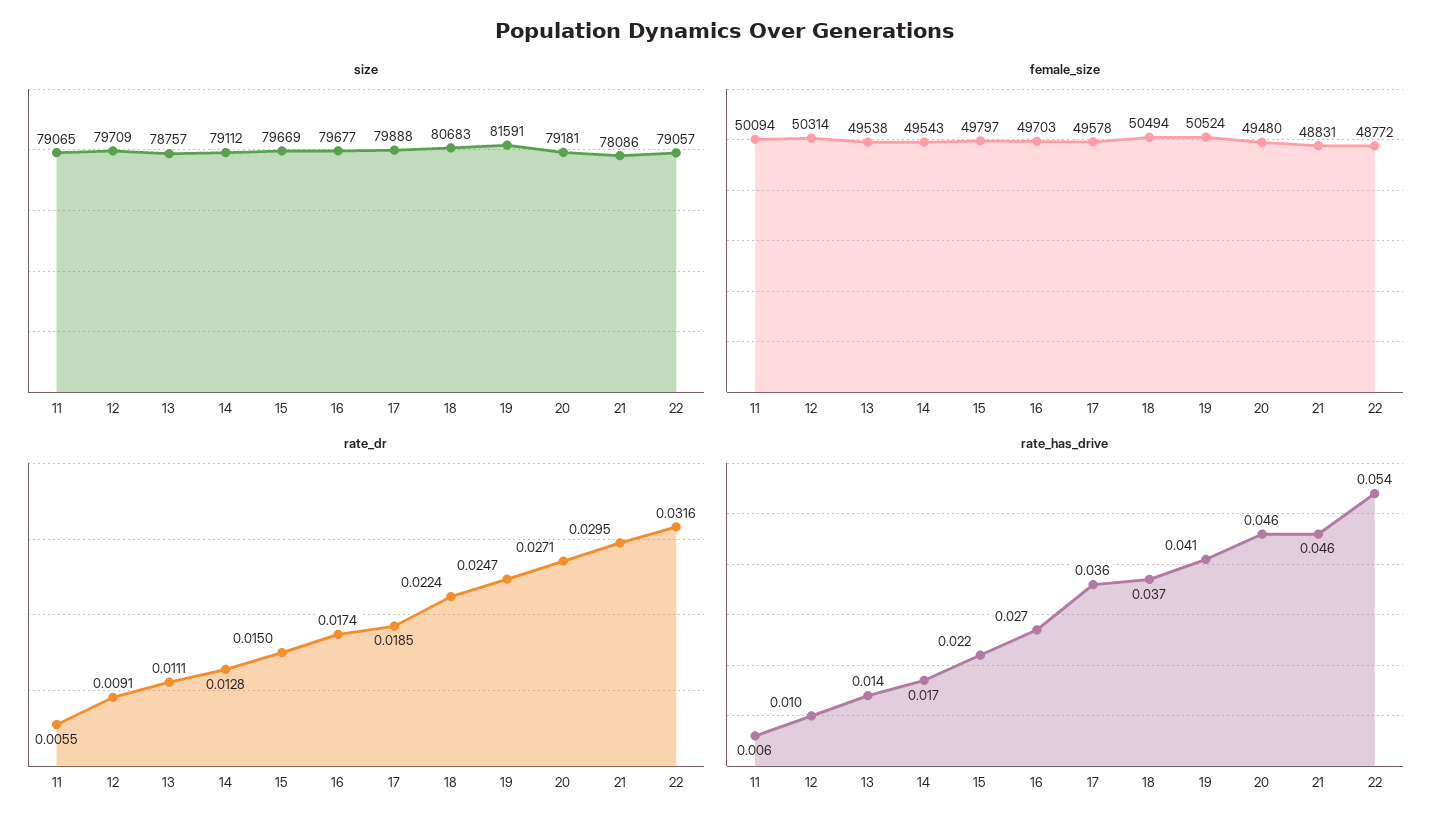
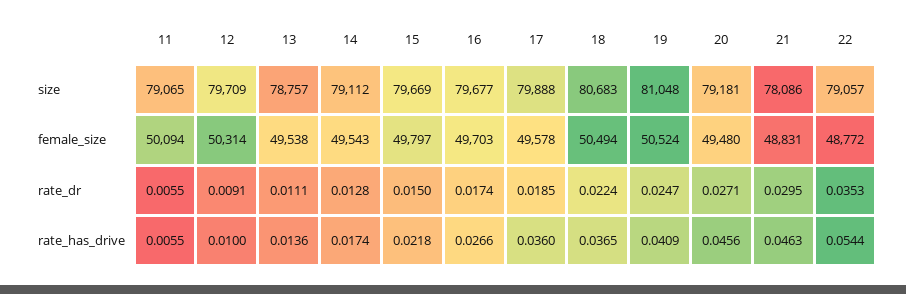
  {
    "size": {
      "11": 79065,
      "12": 79709,
      "13": 78757,
      "14": 79112,
      "15": 79669,
      "16": 79677,
      "17": 79888,
      "18": 80683,
-     "19": 81591,
+     "19": 81048,
      "20": 79181,
      "21": 78086,
      "22": 79057
    },
    "female_size": {
      "11": 50094,
      "12": 50314,
      "13": 49538,
      "14": 49543,
      "15": 49797,
      "16": 49703,
      "17": 49578,
      "18": 50494,
      "19": 50524,
      "20": 49480,
      "21": 48831,
      "22": 48772
    },
    "rate_dr": {
      "11": 0.0055,
      "12": 0.0091,
      "13": 0.0111,
      "14": 0.0128,
      "15": 0.015,
      "16": 0.0174,
      "17": 0.0185,
      "18": 0.0224,
      "19": 0.0247,
      "20": 0.0271,
      "21": 0.0295,
-     "22": 0.0316
+     "22": 0.0353
    },
    "rate_has_drive": {
      "11": 0.0055,
      "12": 0.01,
      "13": 0.0136,
      "14": 0.0174,
      "15": 0.0218,
      "16": 0.0266,
      "17": 0.036,
      "18": 0.0365,
      "19": 0.0409,
      "20": 0.0456,
      "21": 0.0463,
      "22": 0.0544
    }
  }

